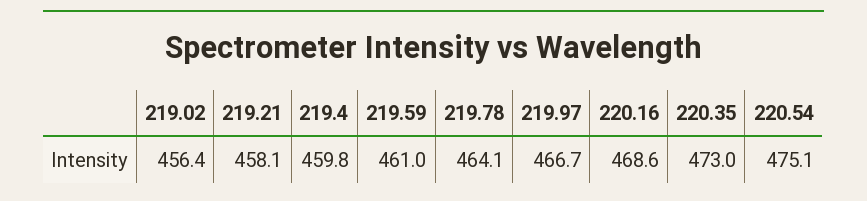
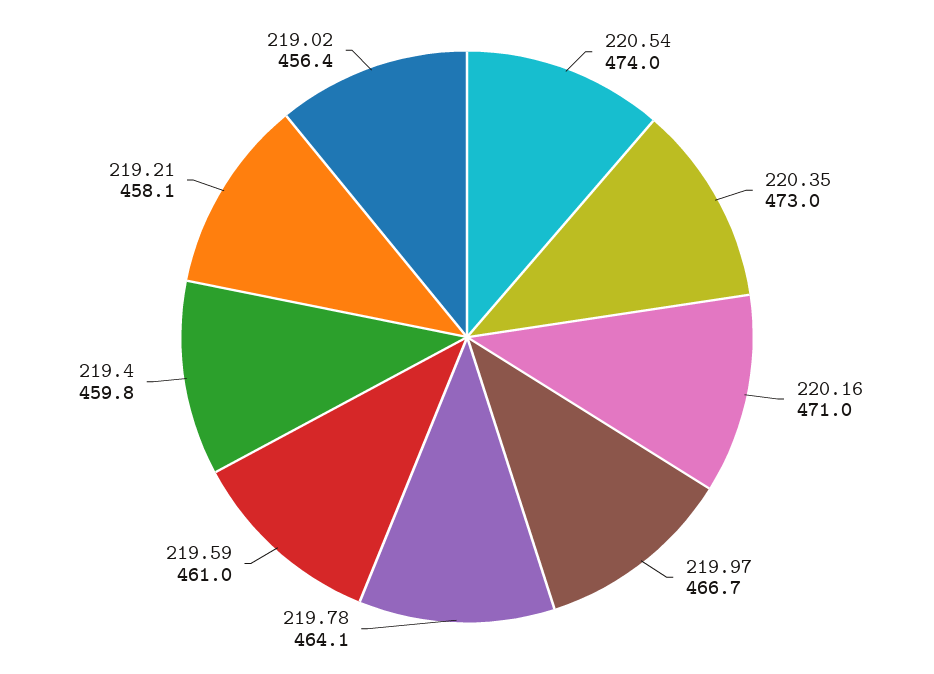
  {
    "219.02": 456.4,
    "219.21": 458.1,
    "219.4": 459.8,
    "219.59": 461,
    "219.78": 464.1,
    "219.97": 466.7,
-   "220.16": 468.6,
+   "220.16": 471,
    "220.35": 473,
-   "220.54": 475.1
+   "220.54": 474
  }

